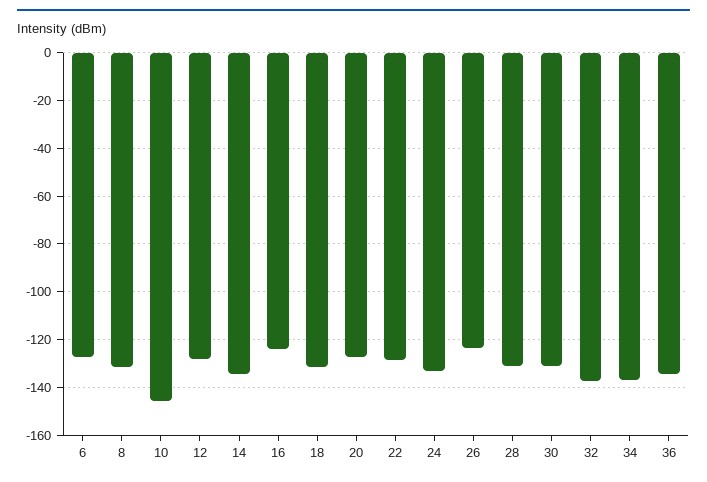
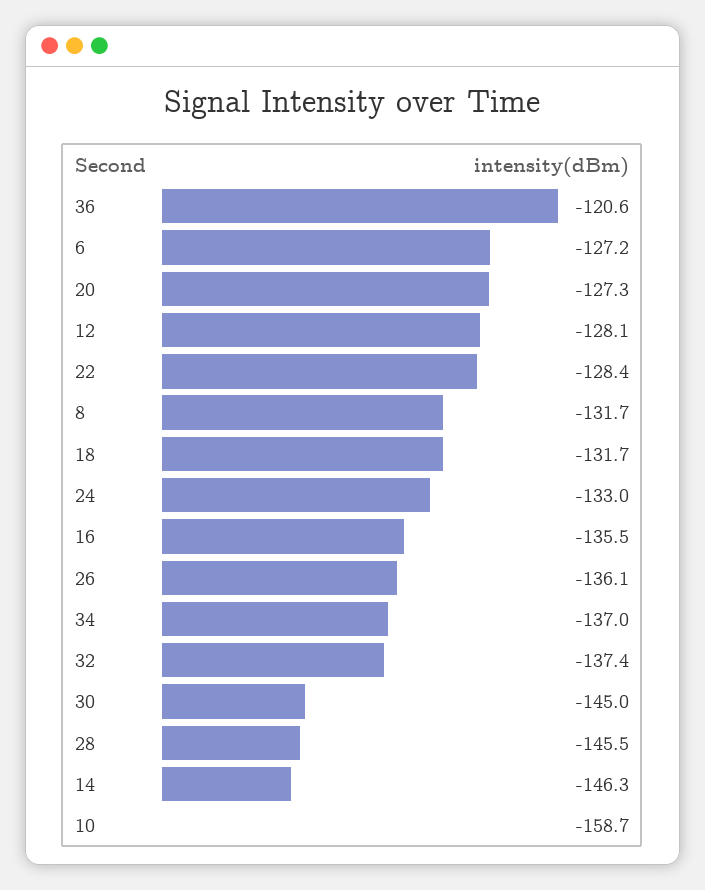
  {
    "6": -127.2,
    "8": -131.7,
-   "10": -145,
+   "10": -158.7,
    "12": -128.1,
-   "14": -135,
+   "14": -146.3,
-   "16": -125,
+   "16": -135.5,
    "18": -131.7,
    "20": -127.3,
    "22": -128.4,
    "24": -133,
-   "26": -125,
+   "26": -136.1,
-   "28": -130,
+   "28": -145.5,
-   "30": -130,
+   "30": -145,
    "32": -137.4,
    "34": -137,
-   "36": -135
+   "36": -120.6
  }

